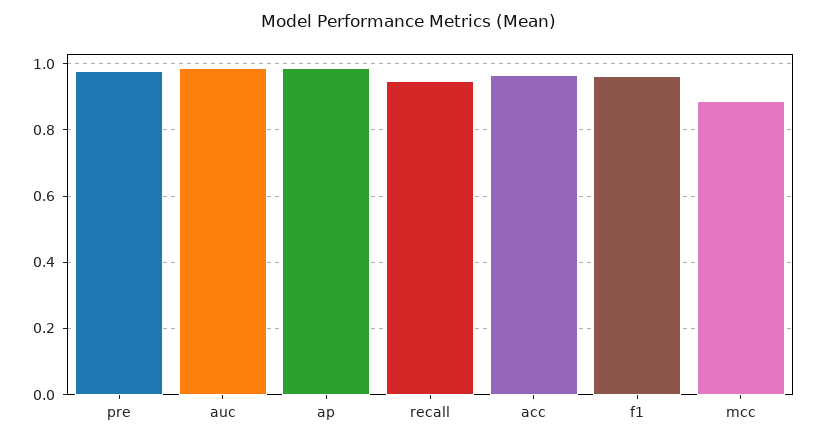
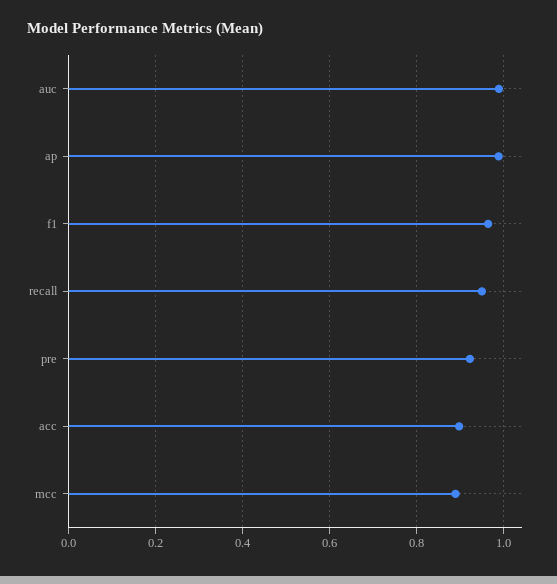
  {
-   "pre": 0.98,
+   "pre": 0.92,
    "auc": 0.98,
    "ap": 0.98,
    "recall": 0.94,
-   "acc": 0.96,
+   "acc": 0.9,
    "f1": 0.96,
    "mcc": 0.88
  }

